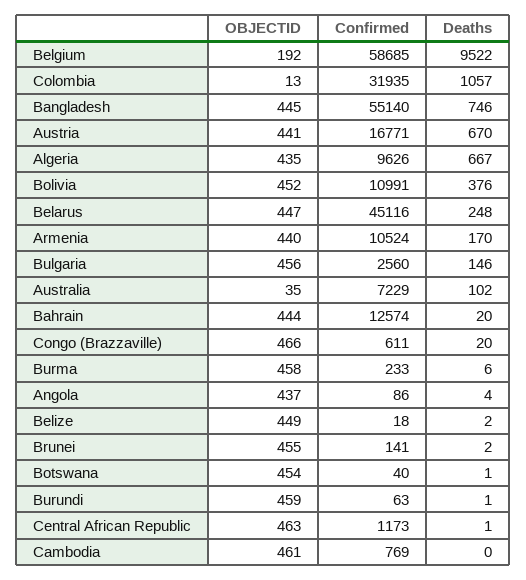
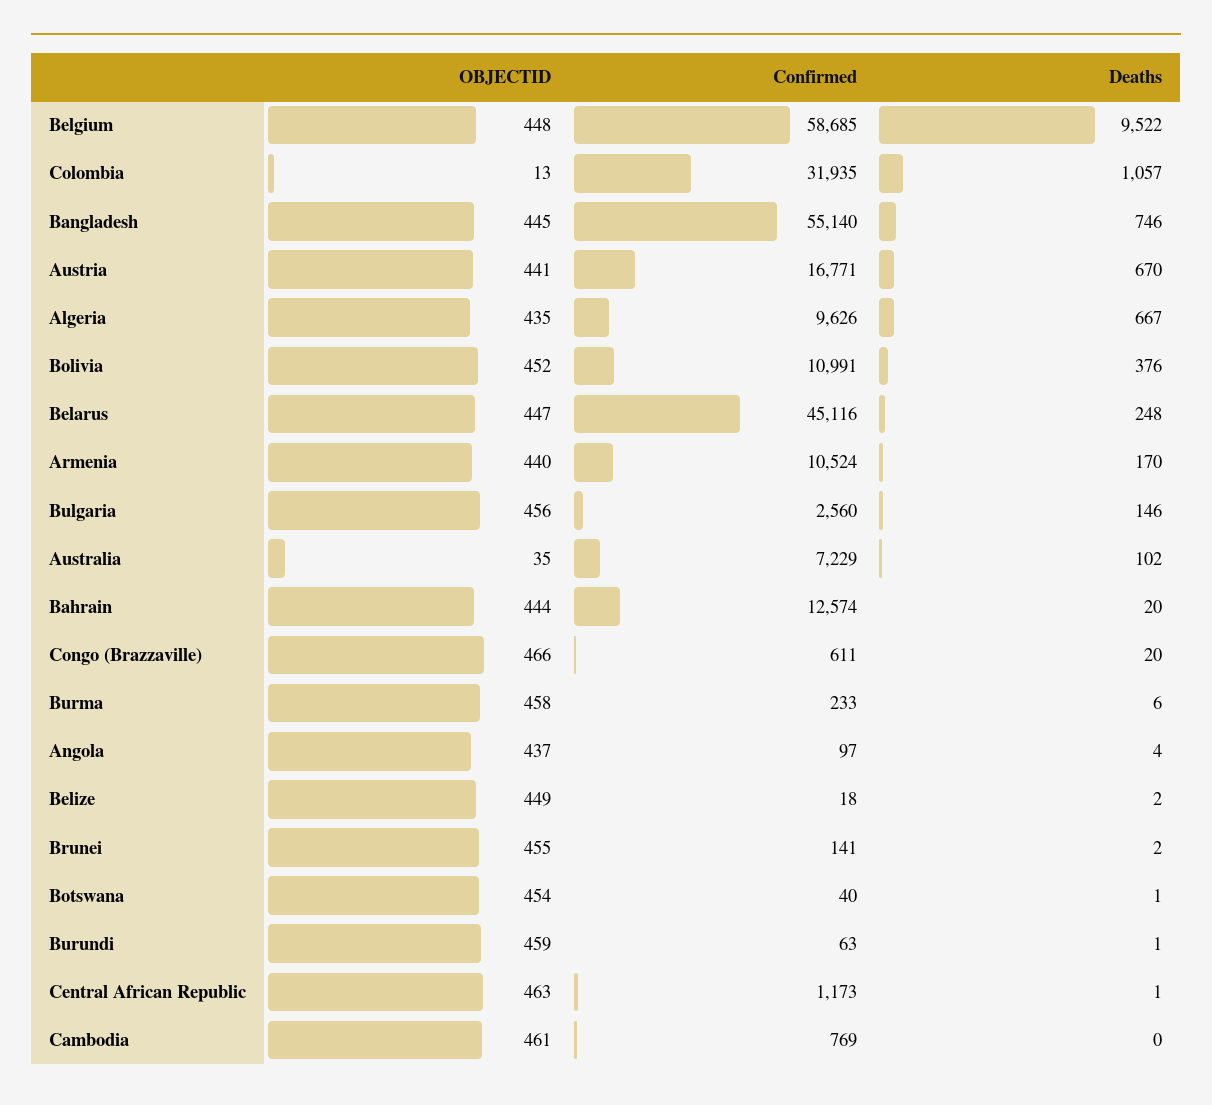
  {
    "OBJECTID": {
-     "Belgium": 192,
+     "Belgium": 448,
      "Colombia": 13,
      "Bangladesh": 445,
      "Austria": 441,
      "Algeria": 435,
      "Bolivia": 452,
      "Belarus": 447,
      "Armenia": 440,
      "Bulgaria": 456,
      "Australia": 35,
      "Bahrain": 444,
      "Congo (Brazzaville)": 466,
      "Burma": 458,
      "Angola": 437,
      "Belize": 449,
      "Brunei": 455,
      "Botswana": 454,
      "Burundi": 459,
      "Central African Republic": 463,
      "Cambodia": 461
    },
    "Confirmed": {
      "Belgium": 58685,
      "Colombia": 31935,
      "Bangladesh": 55140,
      "Austria": 16771,
      "Algeria": 9626,
      "Bolivia": 10991,
      "Belarus": 45116,
      "Armenia": 10524,
      "Bulgaria": 2560,
      "Australia": 7229,
      "Bahrain": 12574,
      "Congo (Brazzaville)": 611,
      "Burma": 233,
-     "Angola": 86,
+     "Angola": 97,
      "Belize": 18,
      "Brunei": 141,
      "Botswana": 40,
      "Burundi": 63,
      "Central African Republic": 1173,
      "Cambodia": 769
    },
    "Deaths": {
      "Belgium": 9522,
      "Colombia": 1057,
      "Bangladesh": 746,
      "Austria": 670,
      "Algeria": 667,
      "Bolivia": 376,
      "Belarus": 248,
      "Armenia": 170,
      "Bulgaria": 146,
      "Australia": 102,
      "Bahrain": 20,
      "Congo (Brazzaville)": 20,
      "Burma": 6,
      "Angola": 4,
      "Belize": 2,
      "Brunei": 2,
      "Botswana": 1,
      "Burundi": 1,
      "Central African Republic": 1,
      "Cambodia": 0
    }
  }

